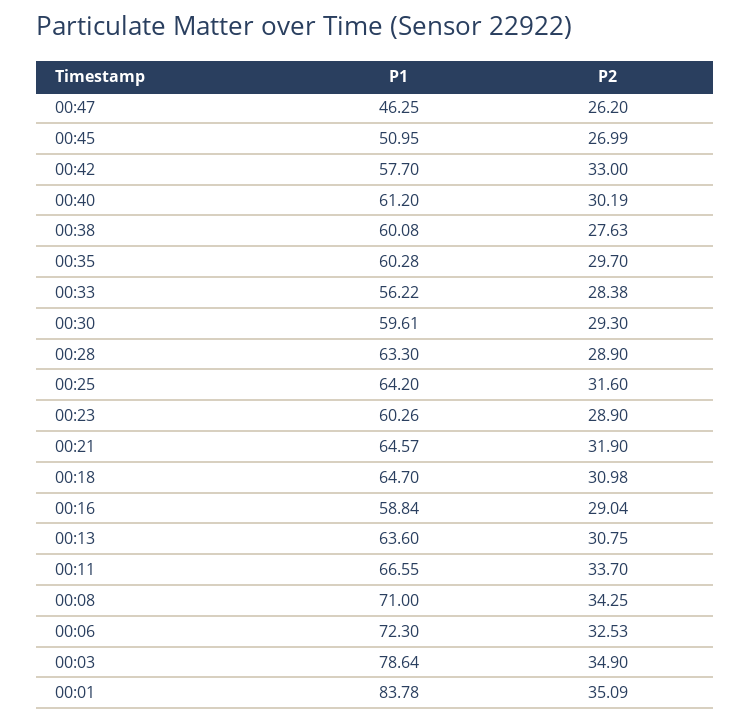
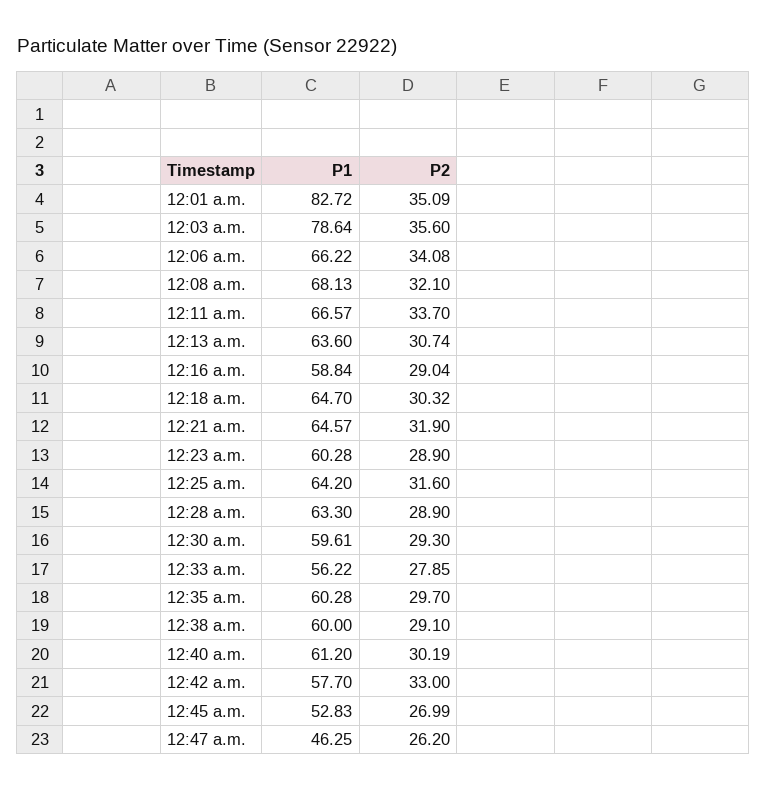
  {
    "P1": {
      "00:47": 46.25,
-     "00:45": 50.95,
+     "00:45": 52.83,
      "00:42": 57.7,
      "00:40": 61.2,
-     "00:38": 60.08,
+     "00:38": 60,
      "00:35": 60.28,
      "00:33": 56.22,
      "00:30": 59.61,
      "00:28": 63.3,
      "00:25": 64.2,
-     "00:23": 60.26,
+     "00:23": 60.28,
      "00:21": 64.57,
      "00:18": 64.7,
      "00:16": 58.84,
      "00:13": 63.6,
-     "00:11": 66.55,
+     "00:11": 66.57,
-     "00:08": 71,
+     "00:08": 68.13,
-     "00:06": 72.3,
+     "00:06": 66.22,
      "00:03": 78.64,
-     "00:01": 83.78
+     "00:01": 82.72
    },
    "P2": {
      "00:47": 26.2,
      "00:45": 26.99,
      "00:42": 33,
      "00:40": 30.19,
-     "00:38": 27.63,
+     "00:38": 29.1,
      "00:35": 29.7,
-     "00:33": 28.38,
+     "00:33": 27.85,
      "00:30": 29.3,
      "00:28": 28.9,
      "00:25": 31.6,
      "00:23": 28.9,
      "00:21": 31.9,
-     "00:18": 30.98,
+     "00:18": 30.32,
      "00:16": 29.04,
-     "00:13": 30.75,
+     "00:13": 30.74,
      "00:11": 33.7,
-     "00:08": 34.25,
+     "00:08": 32.1,
-     "00:06": 32.53,
+     "00:06": 34.08,
-     "00:03": 34.9,
+     "00:03": 35.6,
      "00:01": 35.09
    }
  }

